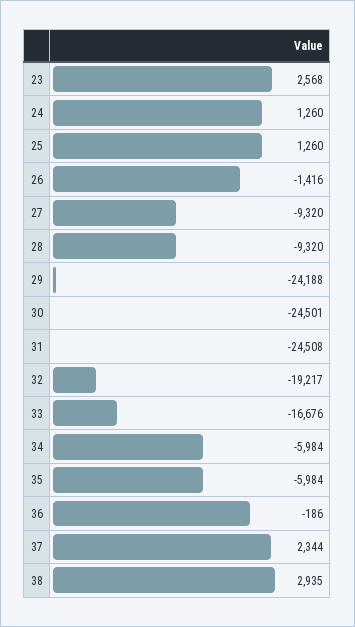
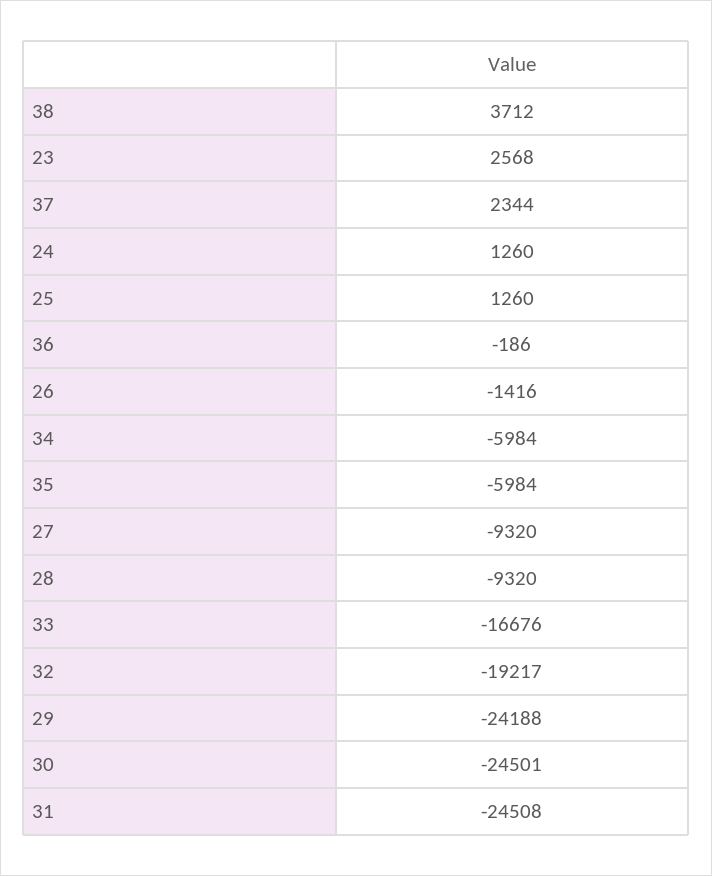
  {
    "23": 2568,
    "24": 1260,
    "25": 1260,
    "26": -1416,
    "27": -9320,
    "28": -9320,
    "29": -24188,
    "30": -24501,
    "31": -24508,
    "32": -19217,
    "33": -16676,
    "34": -5984,
    "35": -5984,
    "36": -186,
    "37": 2344,
-   "38": 2935
+   "38": 3712
  }

